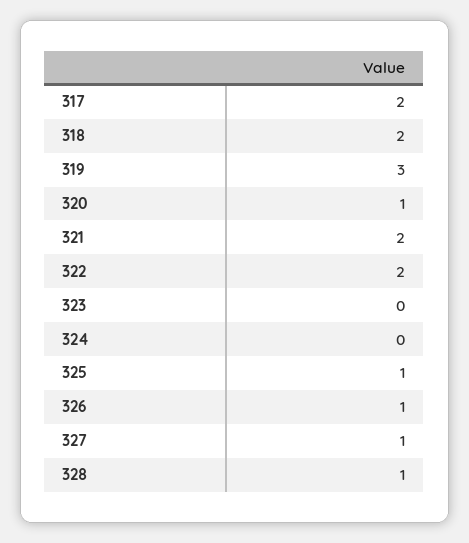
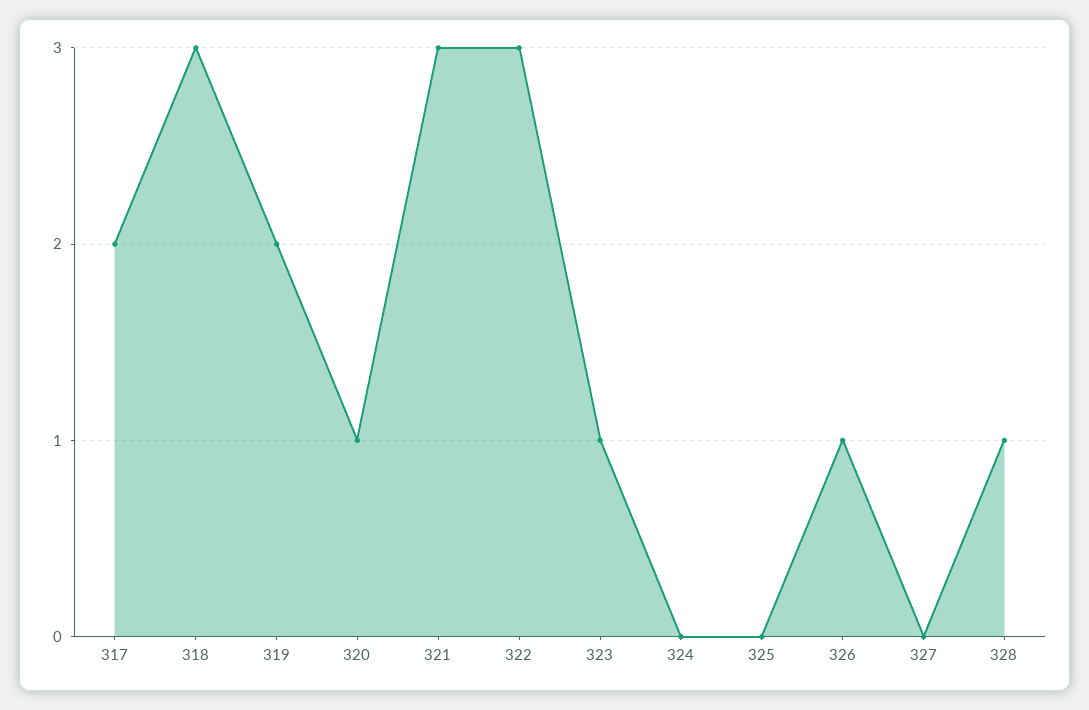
  {
    "317": 2,
-   "318": 2,
+   "318": 3,
-   "319": 3,
+   "319": 2,
    "320": 1,
-   "321": 2,
+   "321": 3,
-   "322": 2,
+   "322": 3,
-   "323": 0,
+   "323": 1,
    "324": 0,
-   "325": 1,
+   "325": 0,
    "326": 1,
-   "327": 1,
+   "327": 0,
    "328": 1
  }

